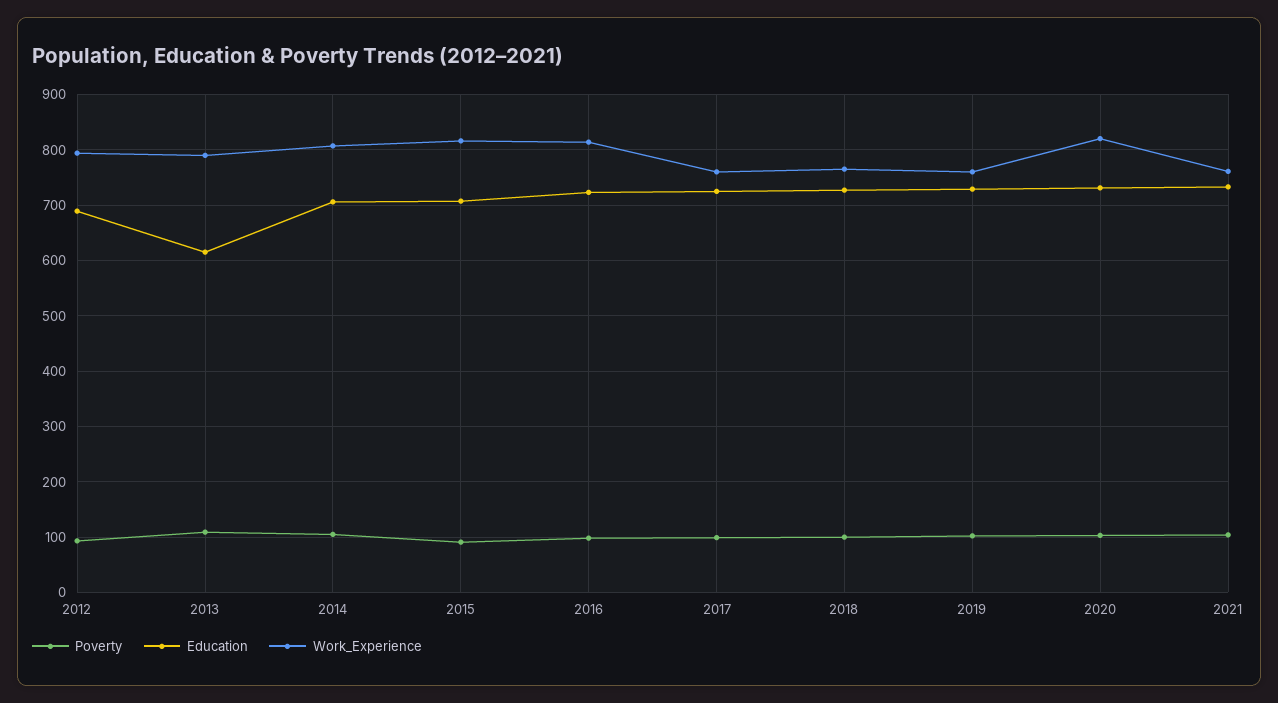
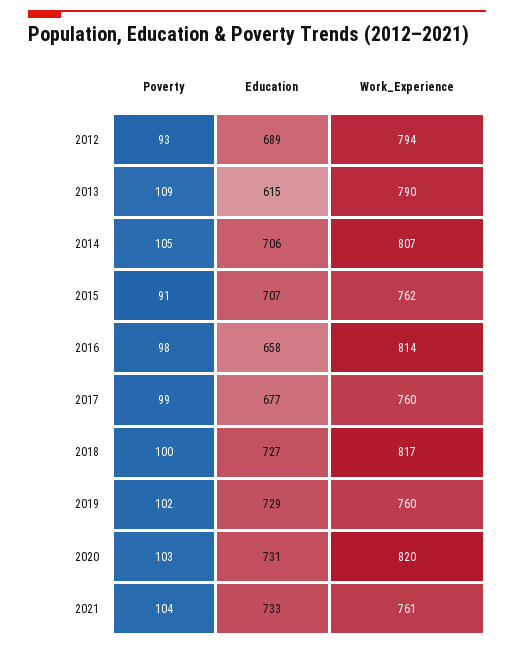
  {
    "Poverty": {
      "2012": 93,
      "2013": 109,
      "2014": 105,
      "2015": 91,
      "2016": 98,
      "2017": 99,
      "2018": 100,
      "2019": 102,
      "2020": 103,
      "2021": 104
    },
    "Education": {
      "2012": 689,
      "2013": 615,
      "2014": 706,
      "2015": 707,
-     "2016": 720,
+     "2016": 658,
-     "2017": 720,
+     "2017": 677,
      "2018": 727,
      "2019": 729,
      "2020": 731,
      "2021": 733
    },
    "Work_Experience": {
      "2012": 794,
      "2013": 790,
      "2014": 807,
-     "2015": 820,
+     "2015": 762,
      "2016": 814,
      "2017": 760,
-     "2018": 760,
+     "2018": 817,
      "2019": 760,
      "2020": 820,
      "2021": 761
    }
  }

